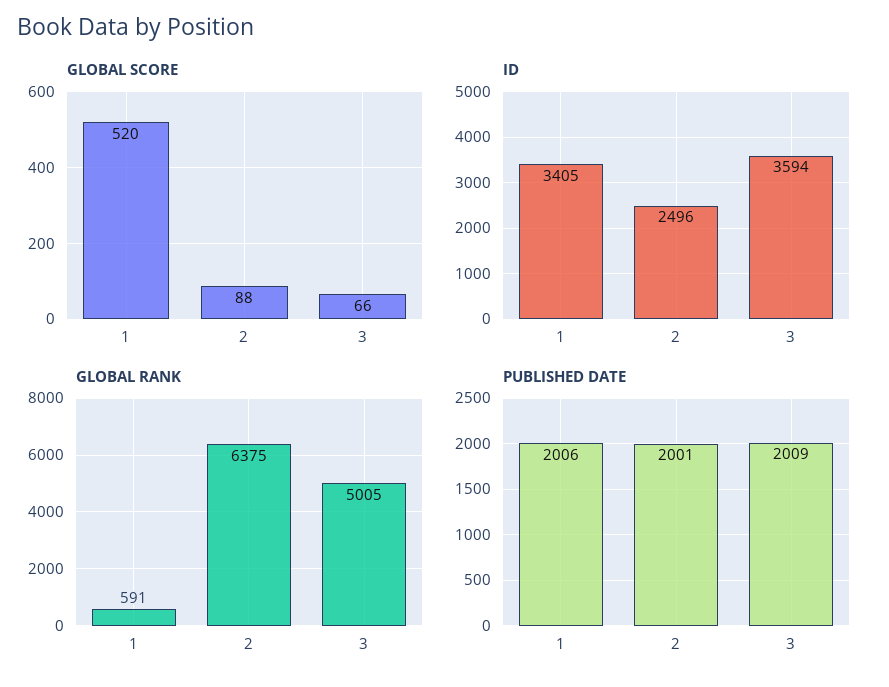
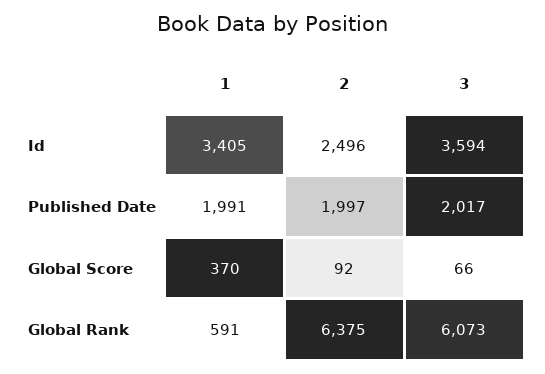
  {
    "GLOBAL SCORE": {
-     "1": 520,
+     "1": 370,
-     "2": 88,
+     "2": 92,
      "3": 66
    },
    "ID": {
      "1": 3405,
      "2": 2496,
      "3": 3594
    },
    "GLOBAL RANK": {
      "1": 591,
      "2": 6375,
-     "3": 5005
+     "3": 6073
    },
    "PUBLISHED DATE": {
-     "1": 2006,
+     "1": 1991,
-     "2": 2001,
+     "2": 1997,
-     "3": 2009
+     "3": 2017
    }
  }

